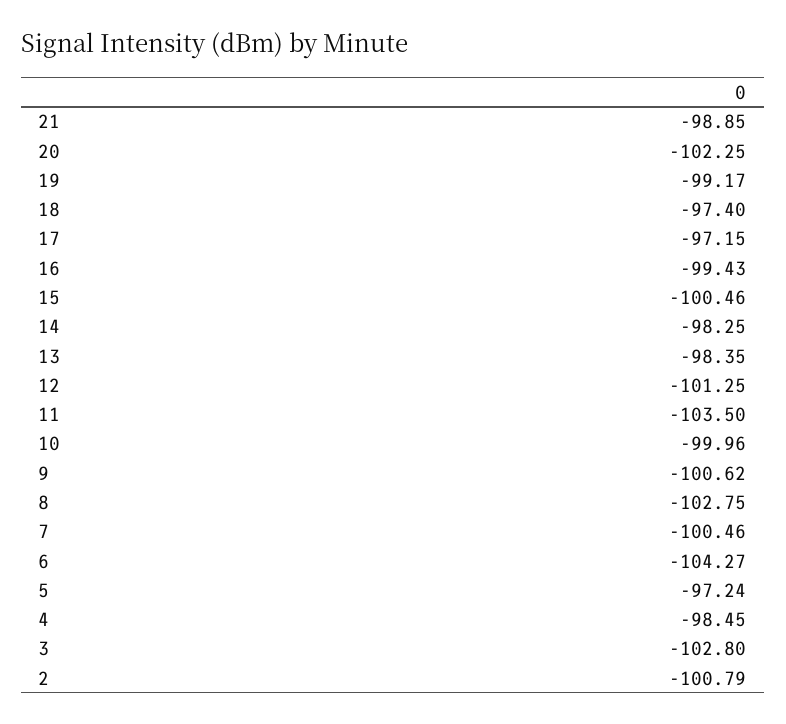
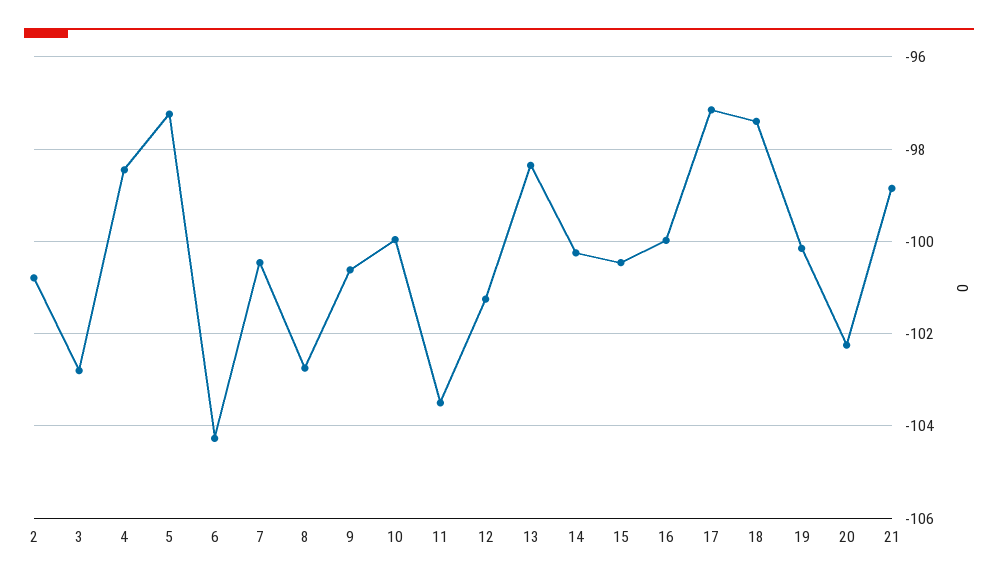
  {
    "21": -98.85,
    "20": -102.25,
-   "19": -99.17,
+   "19": -100.2,
    "18": -97.4,
    "17": -97.15,
-   "16": -99.43,
+   "16": -100,
    "15": -100.46,
-   "14": -98.25,
+   "14": -100.2,
    "13": -98.35,
    "12": -101.25,
    "11": -103.5,
    "10": -99.96,
    "9": -100.62,
    "8": -102.75,
    "7": -100.46,
    "6": -104.27,
    "5": -97.24,
    "4": -98.45,
    "3": -102.8,
    "2": -100.79
  }

